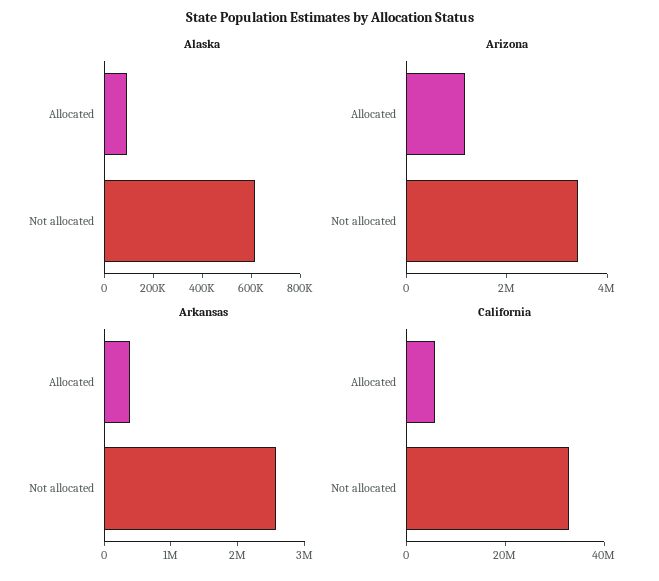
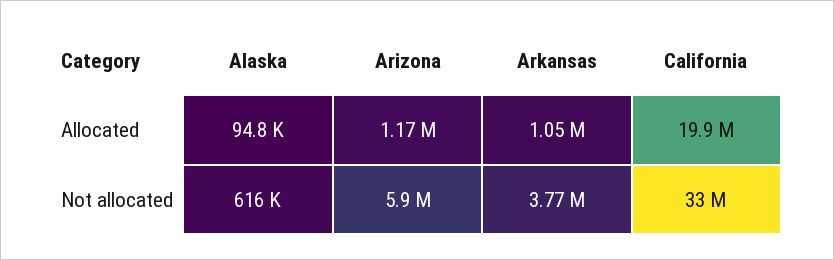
  {
    "Alaska": {
      "Allocated": 94800,
      "Not allocated": 616000
    },
    "Arizona": {
      "Allocated": 1170000,
-     "Not allocated": 3500000
+     "Not allocated": 5900000
    },
    "Arkansas": {
-     "Allocated": 400000,
+     "Allocated": 1050000,
-     "Not allocated": 2600000
+     "Not allocated": 3770000
    },
    "California": {
-     "Allocated": 5000000,
+     "Allocated": 19900000,
      "Not allocated": 33000000
    }
  }

